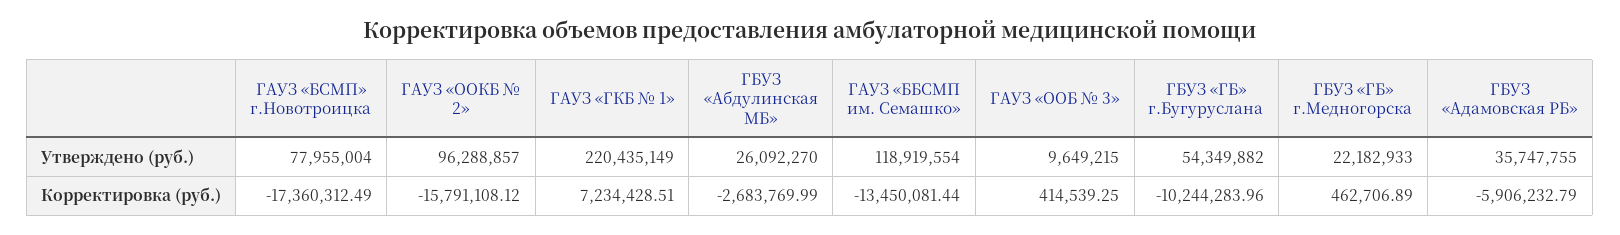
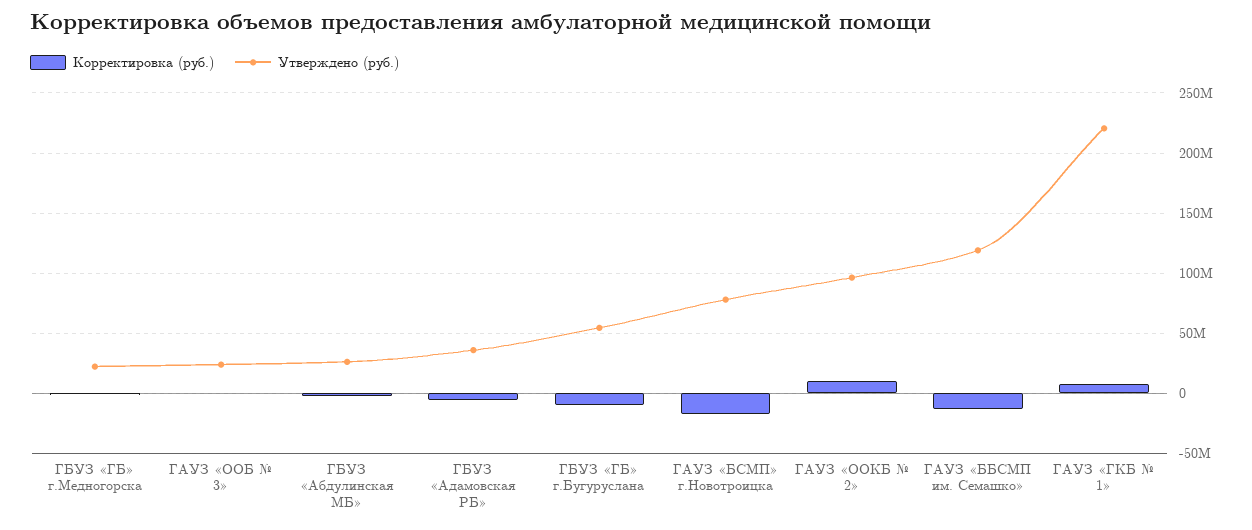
  {
    "Утверждено (руб.)": {
      "ГАУЗ «БСМП» г.Новотроицка": 77955004,
      "ГАУЗ «OOКБ № 2»": 96288857,
      "ГАУЗ «ГКБ № 1»": 220435149,
      "ГБУЗ «Абдулинская МБ»": 26092270,
      "ГАУЗ «ББСМП им. Семашко»": 118919554,
-     "ГАУЗ «ООБ № 3»": 9649215,
+     "ГАУЗ «ООБ № 3»": 25000000,
      "ГБУЗ «ГБ» г.Бугуруслана": 54349882,
      "ГБУЗ «ГБ» г.Медногорска": 22182933,
      "ГБУЗ «Адамовская РБ»": 35747755
    },
    "Корректировка (руб.)": {
      "ГАУЗ «БСМП» г.Новотроицка": -17360312.49,
-     "ГАУЗ «OOКБ № 2»": -15791108.12,
+     "ГАУЗ «OOКБ № 2»": 10000000,
      "ГАУЗ «ГКБ № 1»": 7234428.51,
      "ГБУЗ «Абдулинская МБ»": -2683769.99,
      "ГАУЗ «ББСМП им. Семашко»": -13450081.44,
      "ГАУЗ «ООБ № 3»": 414539.25,
      "ГБУЗ «ГБ» г.Бугуруслана": -10244283.96,
      "ГБУЗ «ГБ» г.Медногорска": 462706.89,
      "ГБУЗ «Адамовская РБ»": -5906232.79
    }
  }

